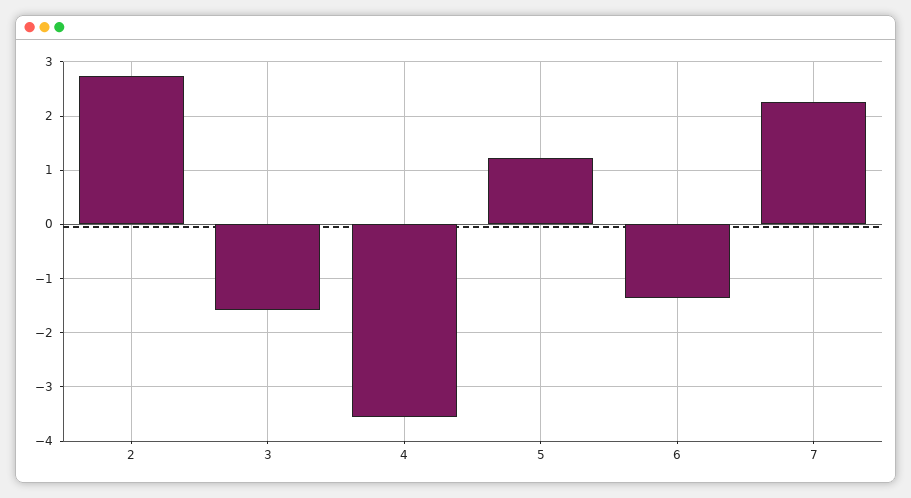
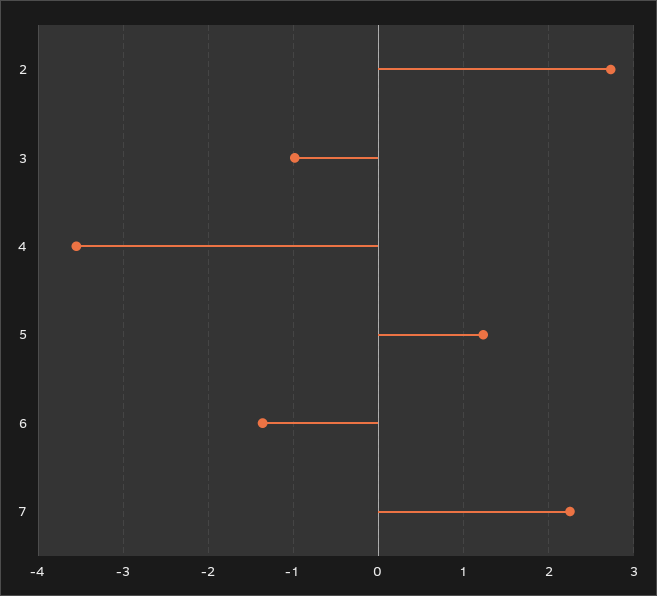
  {
    "2": 2.7,
-   "3": -1.6,
+   "3": -1,
    "4": -3.5,
    "5": 1.2,
    "6": -1.4,
    "7": 2.3
  }

